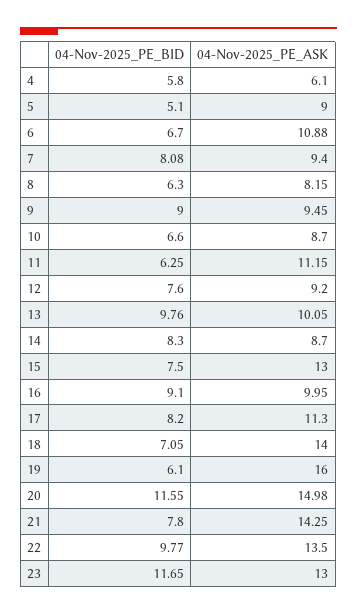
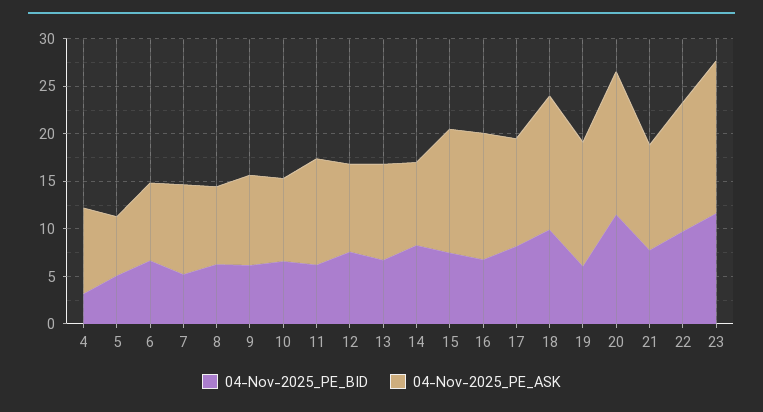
  {
    "04-Nov-2025_PE_BID": {
-     "4": 5.8,
+     "4": 3,
      "5": 5.1,
      "6": 6.7,
-     "7": 8.08,
+     "7": 5,
      "8": 6.3,
-     "9": 9,
+     "9": 6,
      "10": 6.6,
      "11": 6.25,
      "12": 7.6,
-     "13": 9.76,
+     "13": 7,
      "14": 8.3,
      "15": 7.5,
-     "16": 9.1,
+     "16": 7,
      "17": 8.2,
-     "18": 7.05,
+     "18": 10,
      "19": 6.1,
      "20": 11.55,
      "21": 7.8,
      "22": 9.77,
      "23": 11.65
    },
    "04-Nov-2025_PE_ASK": {
-     "4": 6.1,
+     "4": 9,
-     "5": 9,
+     "5": 6,
-     "6": 10.88,
+     "6": 8,
      "7": 9.4,
      "8": 8.15,
      "9": 9.45,
      "10": 8.7,
      "11": 11.15,
      "12": 9.2,
      "13": 10.05,
      "14": 8.7,
      "15": 13,
-     "16": 9.95,
+     "16": 13,
      "17": 11.3,
      "18": 14,
-     "19": 16,
+     "19": 13,
      "20": 14.98,
-     "21": 14.25,
+     "21": 11,
      "22": 13.5,
-     "23": 13
+     "23": 16
    }
  }

